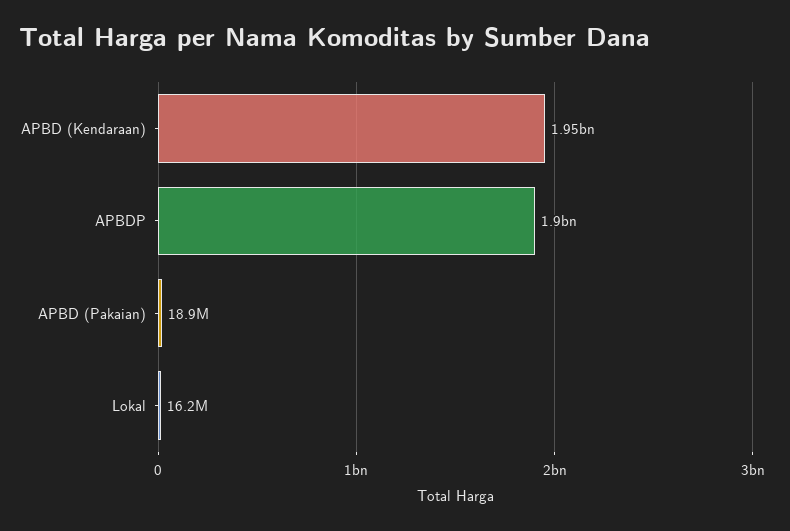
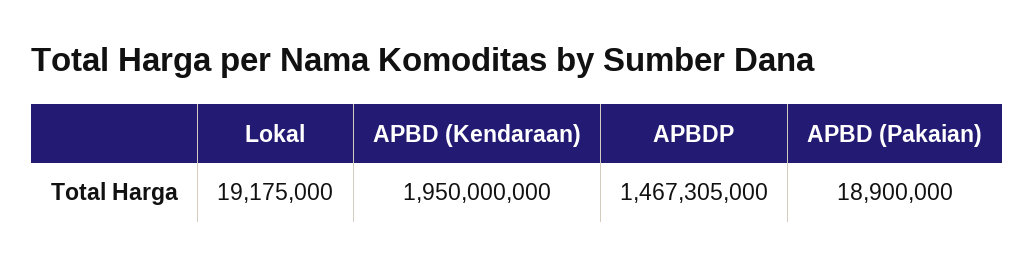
  {
    "APBD (Kendaraan)": 1950000000,
-   "APBDP": 1900000000,
+   "APBDP": 1467305000,
    "APBD (Pakaian)": 18900000,
-   "Lokal": 16200000
+   "Lokal": 19175000
  }

